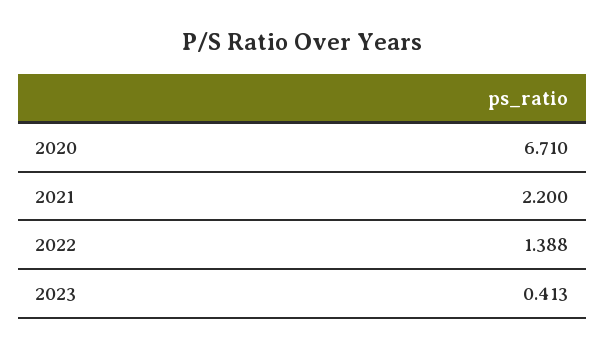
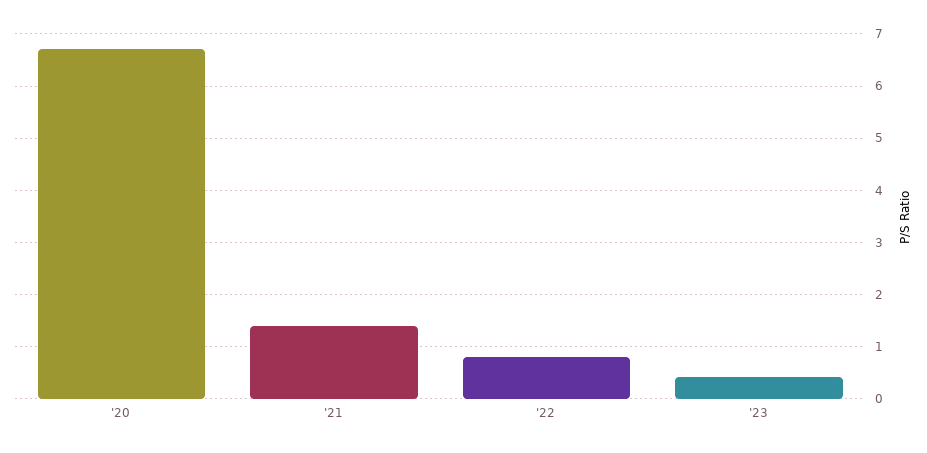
  {
    "2020": 6.71,
-   "2021": 2.2,
+   "2021": 1.4,
-   "2022": 1.388,
+   "2022": 0.8,
    "2023": 0.413
  }

